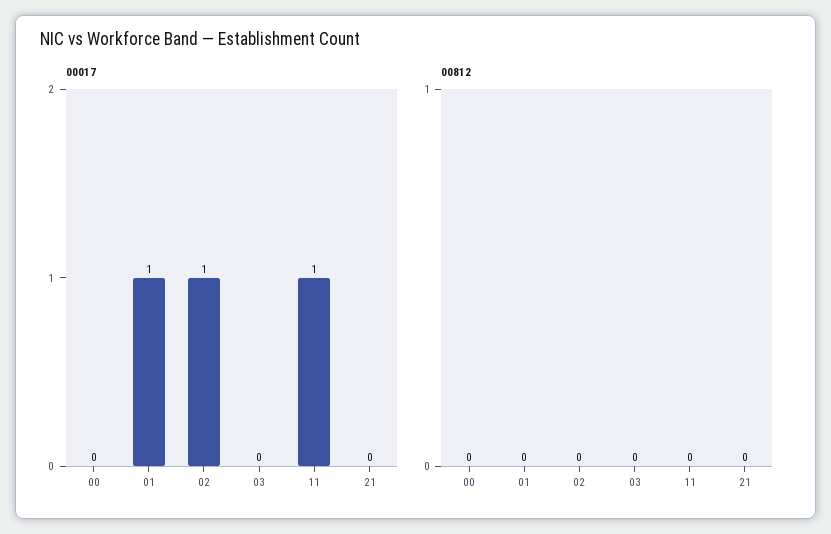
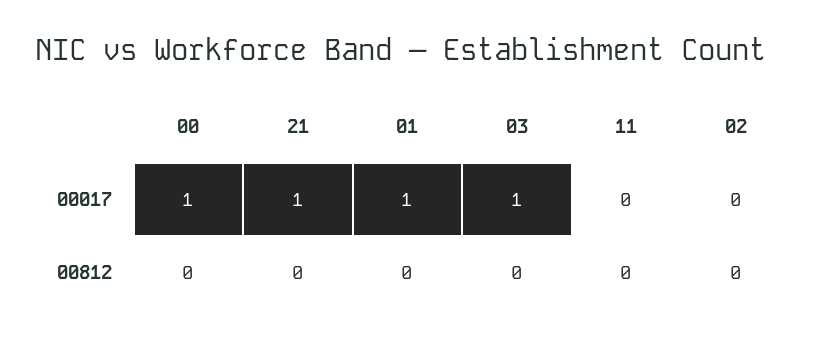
  {
    "00017": {
-     "00": 0,
+     "00": 1,
      "01": 1,
-     "02": 1,
+     "02": 0,
-     "03": 0,
+     "03": 1,
-     "11": 1,
+     "11": 0,
-     "21": 0
+     "21": 1
    },
    "00812": {
      "00": 0,
      "01": 0,
      "02": 0,
      "03": 0,
      "11": 0,
      "21": 0
    }
  }

